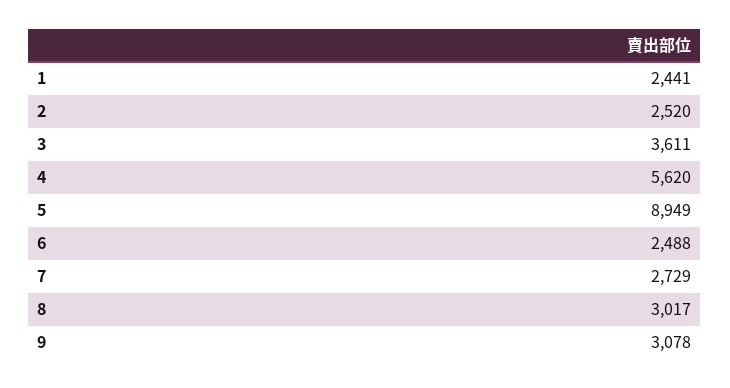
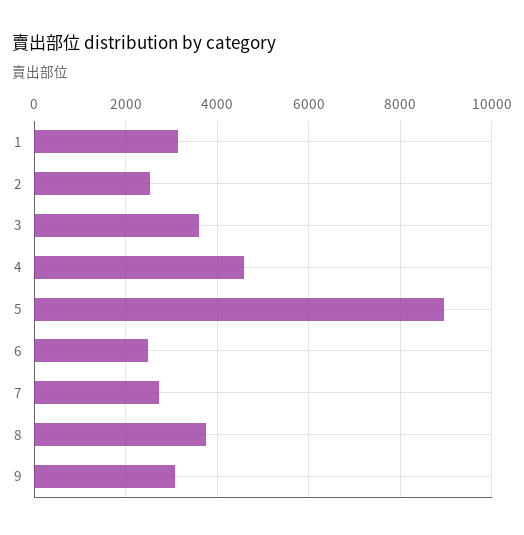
  {
-   "1": 2441,
+   "1": 3200,
    "2": 2520,
    "3": 3611,
-   "4": 5620,
+   "4": 4600,
    "5": 8949,
    "6": 2488,
    "7": 2729,
-   "8": 3017,
+   "8": 3800,
    "9": 3078
  }

